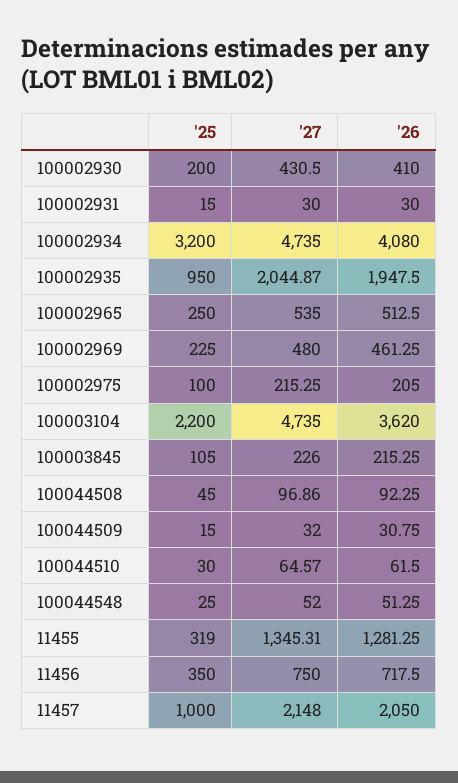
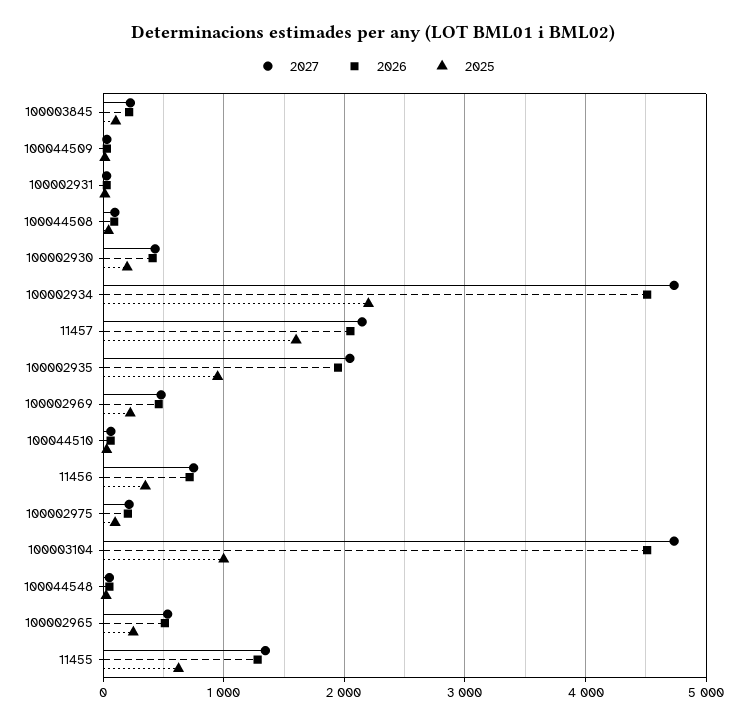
  {
    "'25": {
      "100002930": 200,
      "100002931": 15,
-     "100002934": 3200,
+     "100002934": 2200,
      "100002935": 950,
      "100002965": 250,
      "100002969": 225,
      "100002975": 100,
-     "100003104": 2200,
+     "100003104": 1000,
      "100003845": 105,
      "100044508": 45,
      "100044509": 15,
      "100044510": 30,
      "100044548": 25,
-     "11455": 319,
+     "11455": 600,
      "11456": 350,
-     "11457": 1000
+     "11457": 1600
    },
    "'27": {
      "100002930": 430.5,
      "100002931": 30,
      "100002934": 4735,
      "100002935": 2044.87,
      "100002965": 535,
      "100002969": 480,
      "100002975": 215.25,
      "100003104": 4735,
      "100003845": 226,
      "100044508": 96.86,
      "100044509": 32,
      "100044510": 64.57,
      "100044548": 52,
      "11455": 1345.31,
      "11456": 750,
      "11457": 2148
    },
    "'26": {
      "100002930": 410,
      "100002931": 30,
-     "100002934": 4080,
+     "100002934": 4500,
      "100002935": 1947.5,
      "100002965": 512.5,
      "100002969": 461.25,
      "100002975": 205,
-     "100003104": 3620,
+     "100003104": 4500,
      "100003845": 215.25,
      "100044508": 92.25,
      "100044509": 30.75,
      "100044510": 61.5,
      "100044548": 51.25,
      "11455": 1281.25,
      "11456": 717.5,
      "11457": 2050
    }
  }

